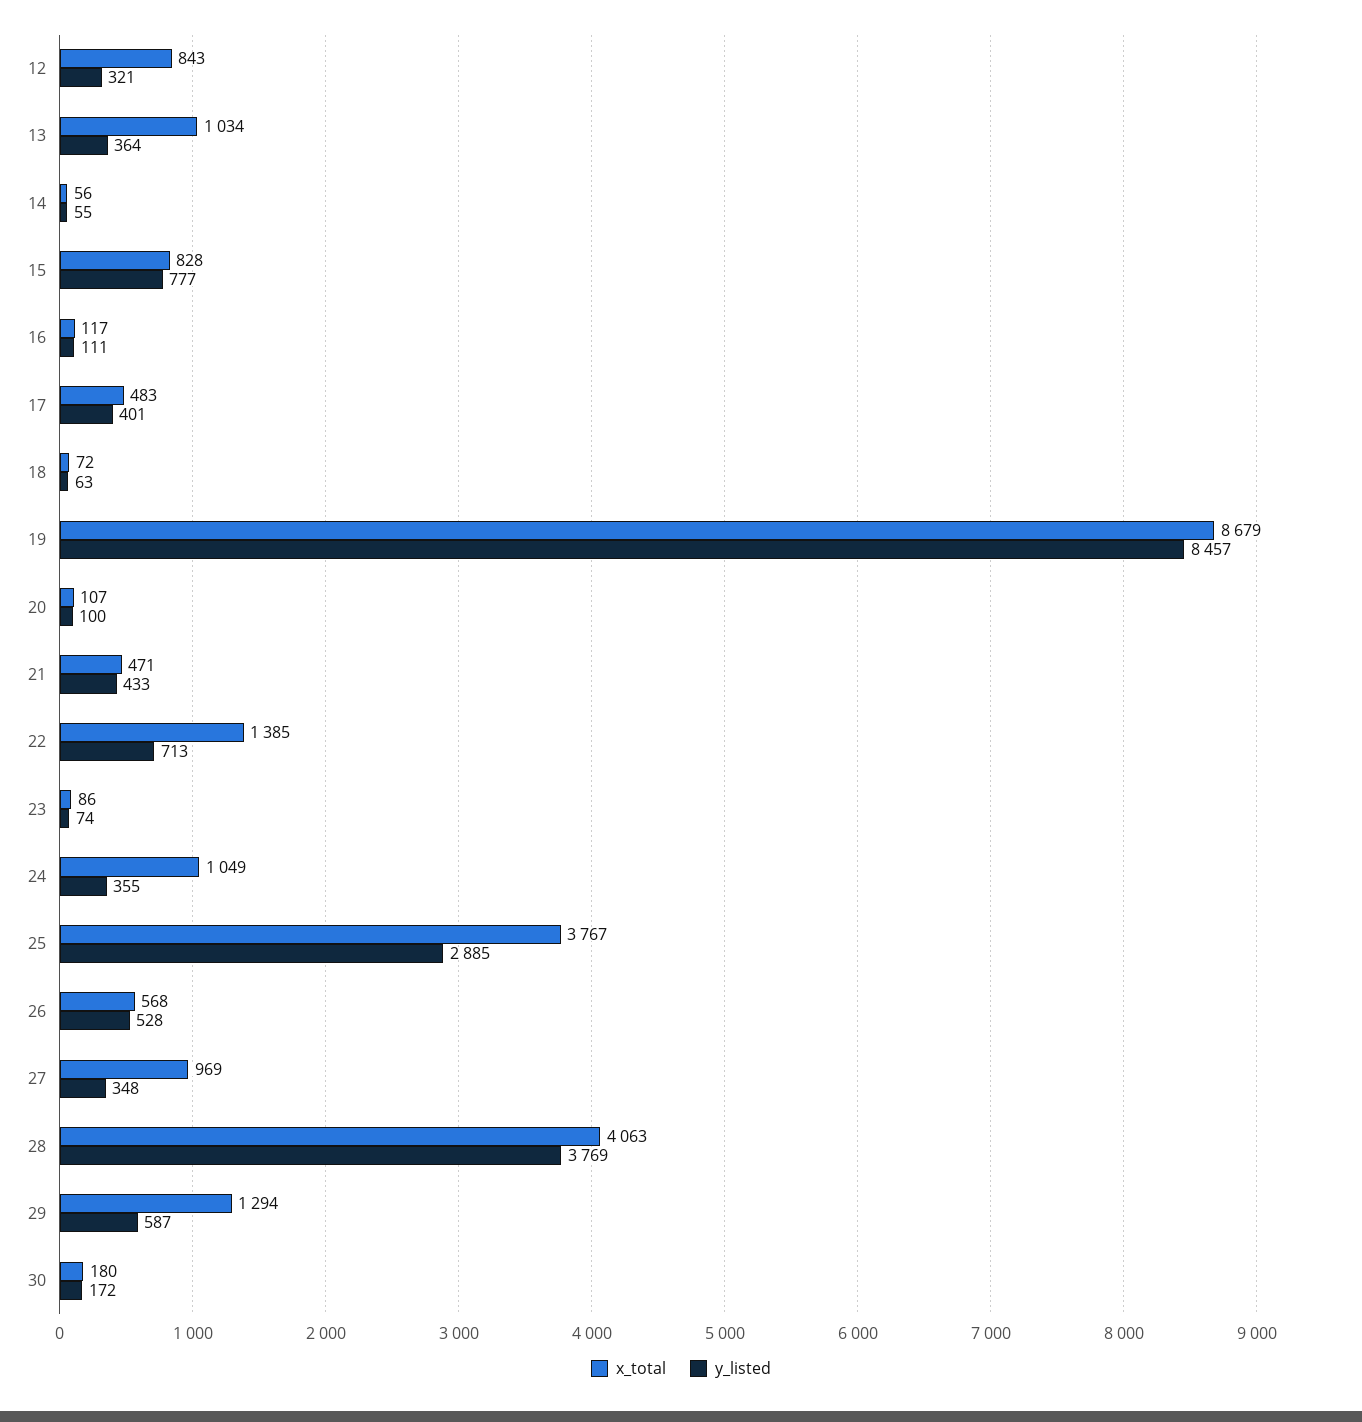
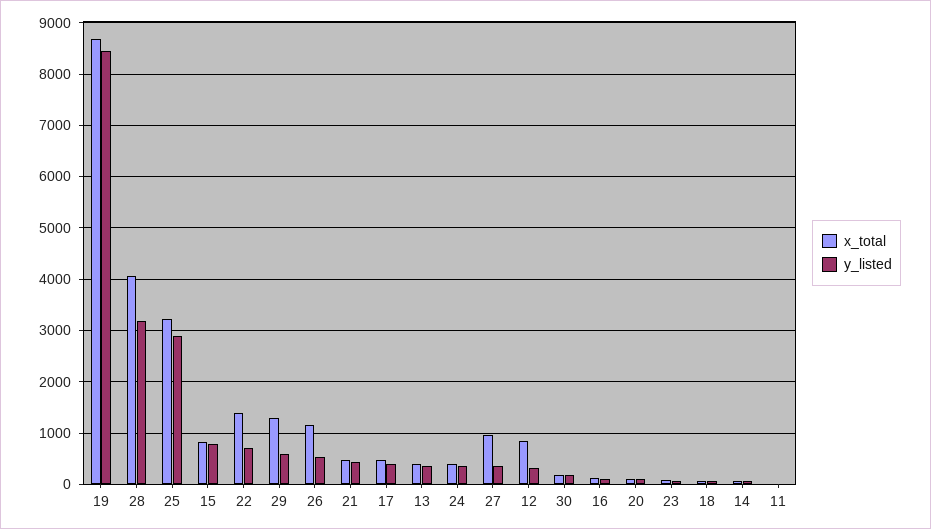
  {
    "x_total": {
      "12": 843,
-     "13": 1034,
+     "13": 400,
      "14": 56,
      "15": 828,
      "16": 117,
      "17": 483,
      "18": 72,
      "19": 8679,
      "20": 107,
      "21": 471,
      "22": 1385,
      "23": 86,
-     "24": 1049,
+     "24": 400,
-     "25": 3767,
+     "25": 3200,
-     "26": 568,
+     "26": 1200,
      "27": 969,
      "28": 4063,
      "29": 1294,
-     "30": 180
+     "30": 180,
+     "11": 0
    },
    "y_listed": {
      "12": 321,
      "13": 364,
      "14": 55,
      "15": 777,
      "16": 111,
      "17": 401,
      "18": 63,
      "19": 8457,
      "20": 100,
      "21": 433,
      "22": 713,
      "23": 74,
      "24": 355,
      "25": 2885,
      "26": 528,
      "27": 348,
-     "28": 3769,
+     "28": 3200,
      "29": 587,
-     "30": 172
+     "30": 172,
+     "11": 0
    }
  }

